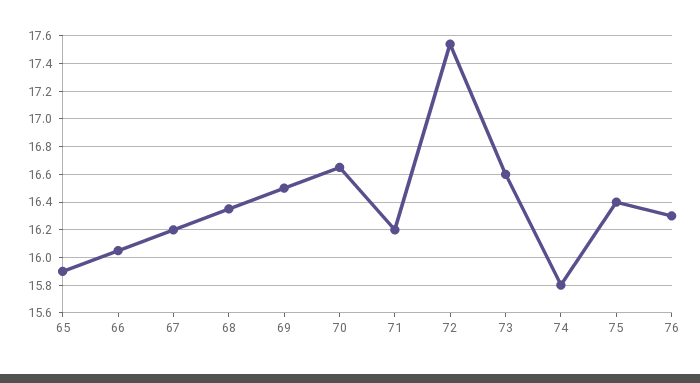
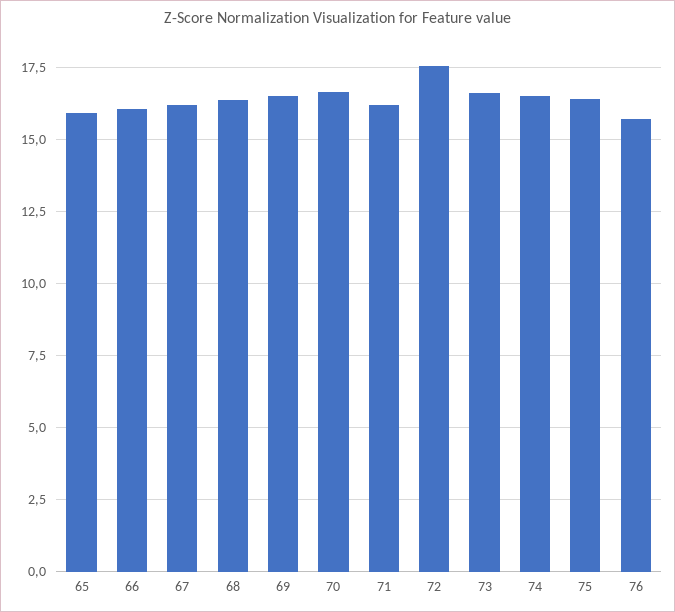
  {
    "65": 15.9,
    "66": 16.05,
    "67": 16.2,
    "68": 16.35,
    "69": 16.5,
    "70": 16.65,
    "71": 16.2,
    "72": 17.55,
    "73": 16.6,
-   "74": 15.8,
+   "74": 16.5,
    "75": 16.4,
-   "76": 16.3
+   "76": 15.75
  }

